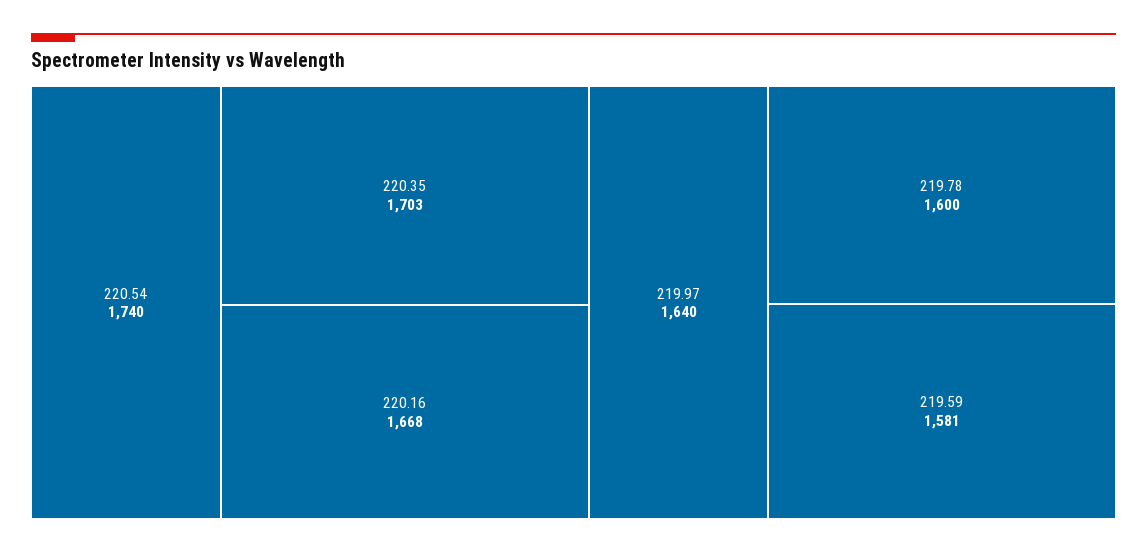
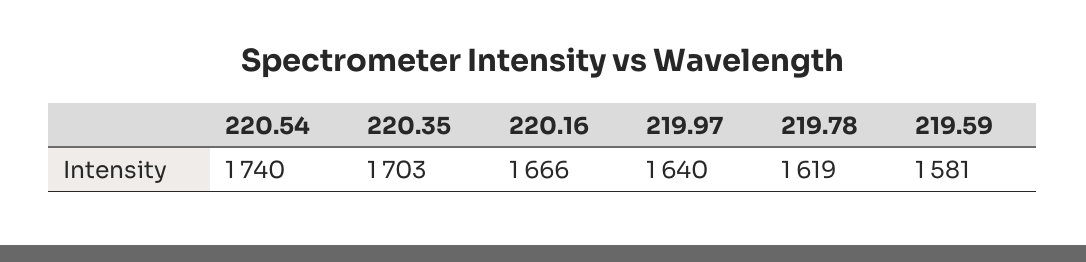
  {
    "220.54": 1740,
    "220.35": 1703,
-   "220.16": 1668,
+   "220.16": 1666,
    "219.97": 1640,
-   "219.78": 1600,
+   "219.78": 1619,
    "219.59": 1581
  }

